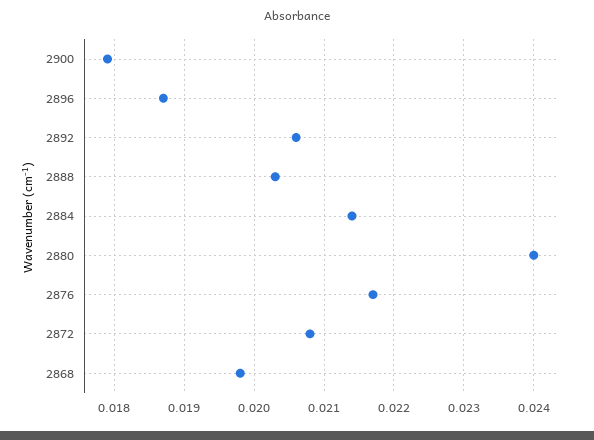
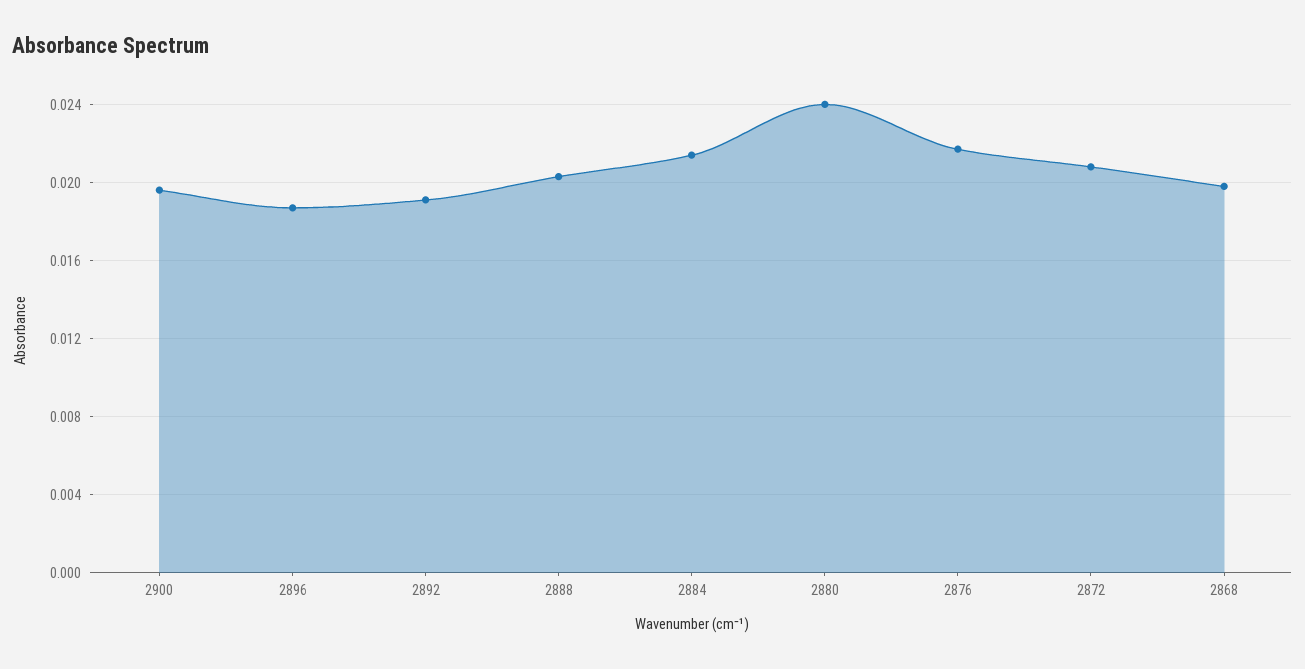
  {
-   "2900": 0.0179,
+   "2900": 0.0195,
    "2896": 0.0187,
-   "2892": 0.0206,
+   "2892": 0.019,
    "2888": 0.0203,
    "2884": 0.0214,
    "2880": 0.024,
    "2876": 0.0217,
    "2872": 0.0208,
    "2868": 0.0198
  }

